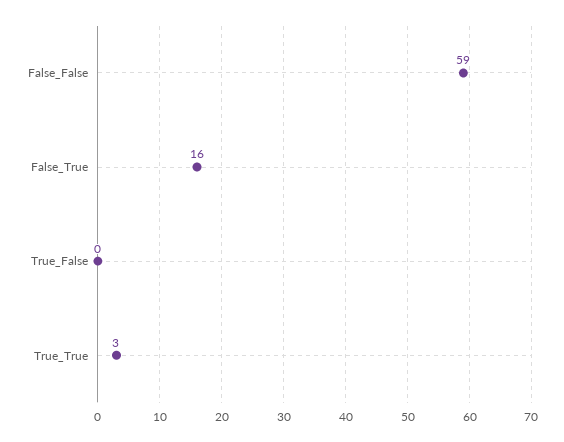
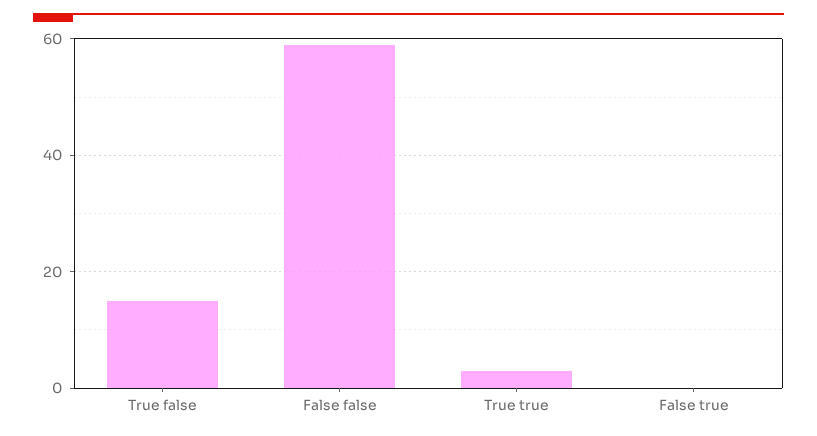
  {
    "False_False": 59,
-   "False_True": 16,
+   "False_True": 0,
-   "True_False": 0,
+   "True_False": 15,
    "True_True": 3
  }

